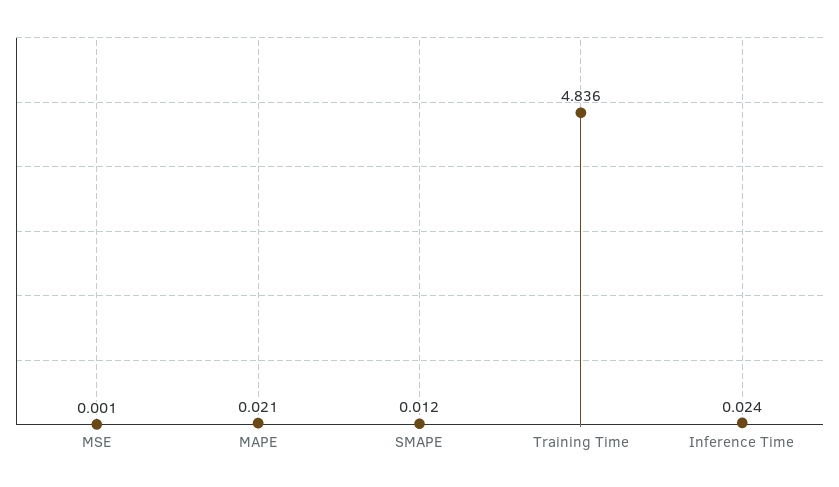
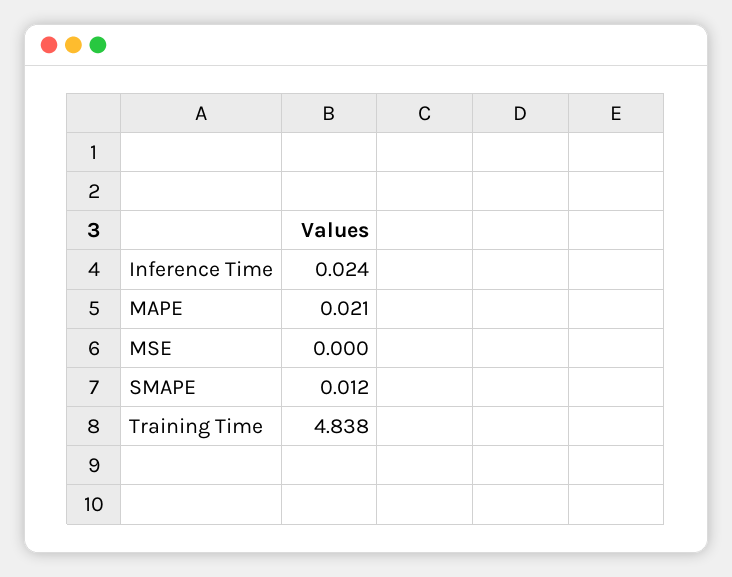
  {
-   "MSE": 0.001,
+   "MSE": 0,
    "MAPE": 0.021,
    "SMAPE": 0.012,
-   "Training Time": 4.836,
+   "Training Time": 4.838,
    "Inference Time": 0.024
  }

